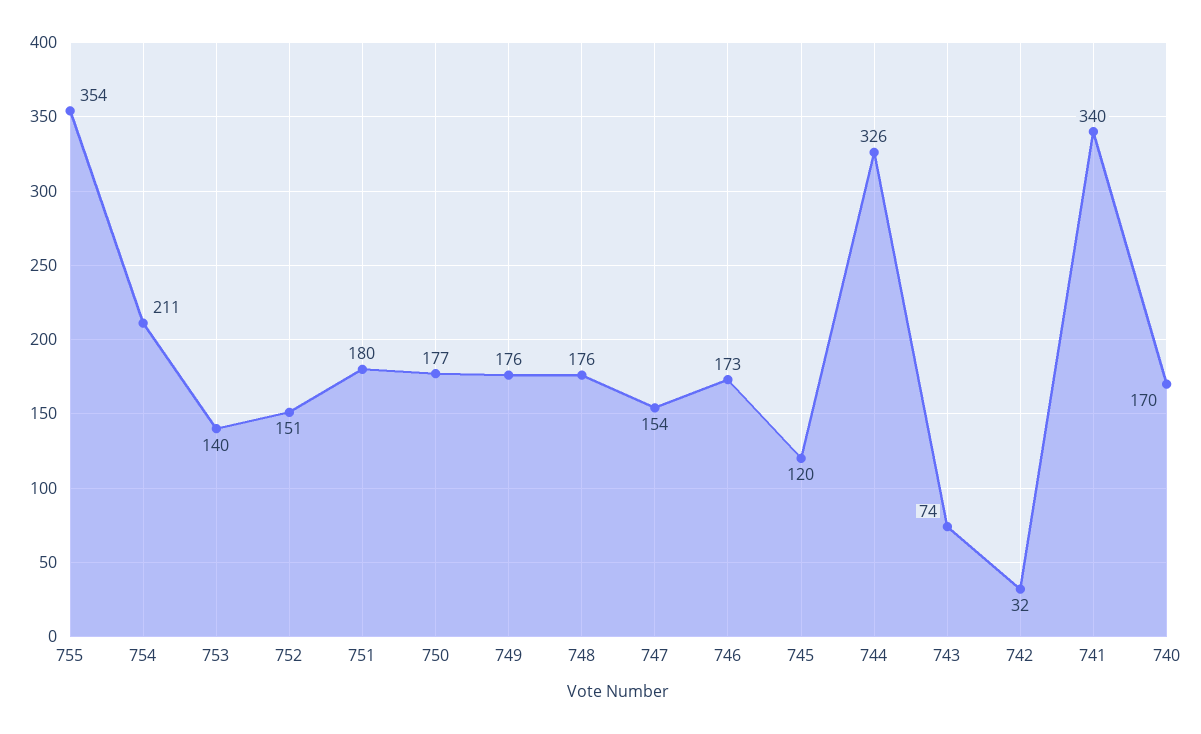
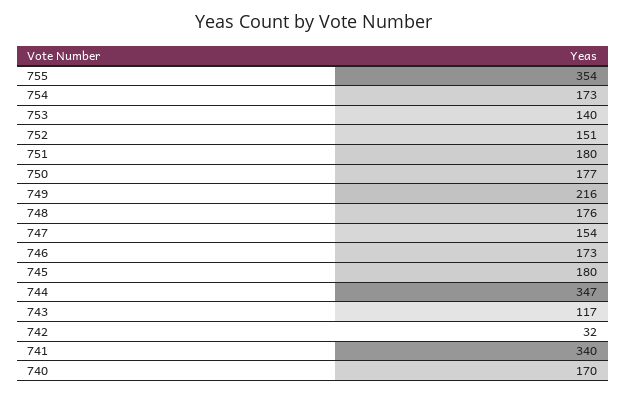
  {
    "755": 354,
-   "754": 211,
+   "754": 173,
    "753": 140,
    "752": 151,
    "751": 180,
    "750": 177,
-   "749": 176,
+   "749": 216,
    "748": 176,
    "747": 154,
    "746": 173,
-   "745": 120,
+   "745": 180,
-   "744": 326,
+   "744": 347,
-   "743": 74,
+   "743": 117,
    "742": 32,
    "741": 340,
    "740": 170
  }

